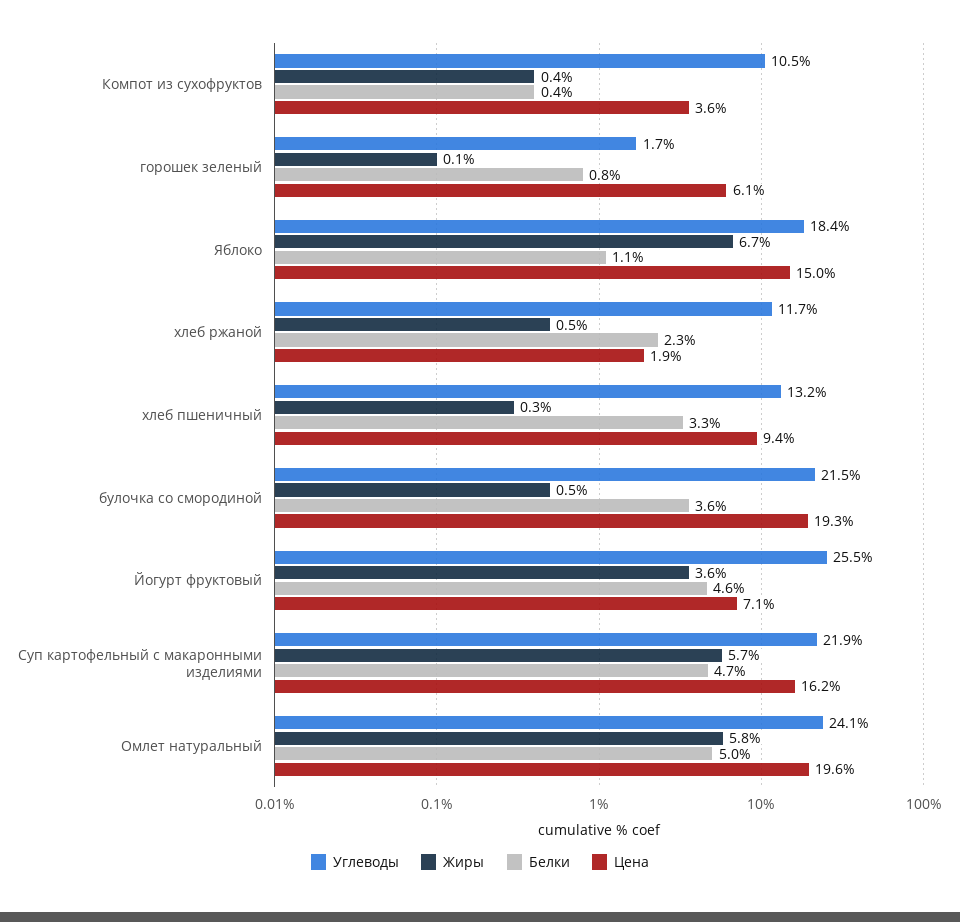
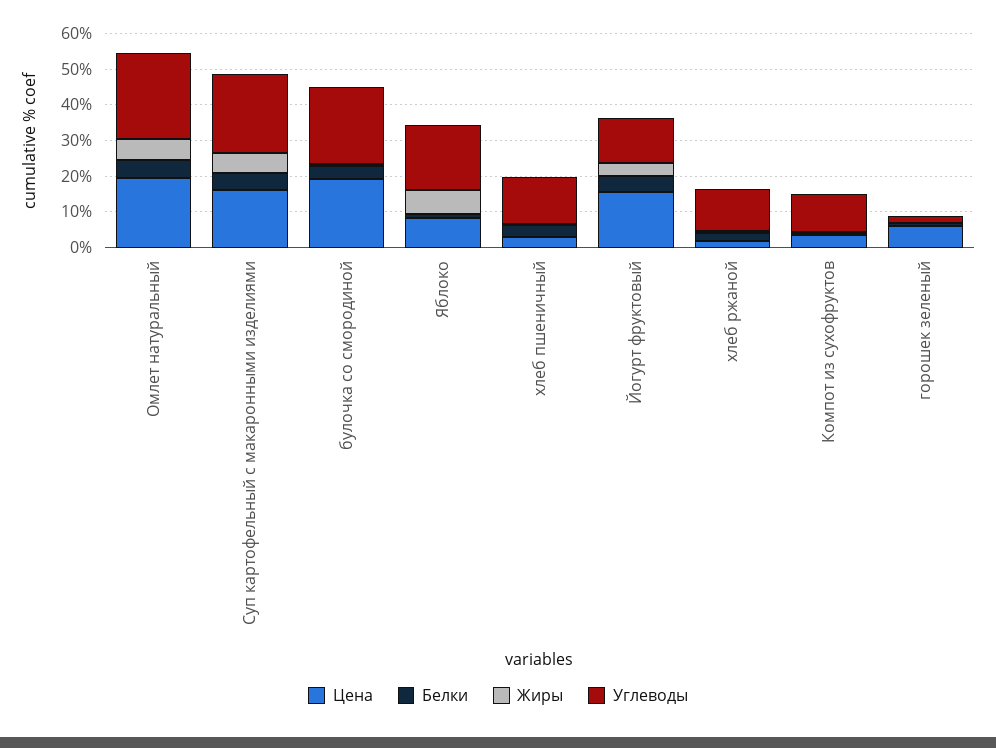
  {
    "Углеводы": {
      "Компот из сухофруктов": 10.5,
      "горошек зеленый": 1.7,
      "Яблоко": 18.4,
      "хлеб ржаной": 11.7,
      "хлеб пшеничный": 13.2,
      "булочка со смородиной": 21.5,
-     "Йогурт фруктовый": 25.5,
+     "Йогурт фруктовый": 12.5,
      "Суп картофельный с макаронными изделиями": 21.9,
      "Омлет натуральный": 24.1
    },
    "Жиры": {
      "Компот из сухофруктов": 0.4,
      "горошек зеленый": 0.1,
      "Яблоко": 6.7,
      "хлеб ржаной": 0.5,
      "хлеб пшеничный": 0.3,
      "булочка со смородиной": 0.5,
      "Йогурт фруктовый": 3.6,
      "Суп картофельный с макаронными изделиями": 5.7,
      "Омлет натуральный": 5.8
    },
    "Белки": {
      "Компот из сухофруктов": 0.4,
      "горошек зеленый": 0.8,
      "Яблоко": 1.1,
      "хлеб ржаной": 2.3,
      "хлеб пшеничный": 3.3,
      "булочка со смородиной": 3.6,
      "Йогурт фруктовый": 4.6,
      "Суп картофельный с макаронными изделиями": 4.7,
      "Омлет натуральный": 5
    },
    "Цена": {
      "Компот из сухофруктов": 3.6,
      "горошек зеленый": 6.1,
-     "Яблоко": 15,
+     "Яблоко": 7.5,
      "хлеб ржаной": 1.9,
-     "хлеб пшеничный": 9.4,
+     "хлеб пшеничный": 2.5,
      "булочка со смородиной": 19.3,
-     "Йогурт фруктовый": 7.1,
+     "Йогурт фруктовый": 15,
      "Суп картофельный с макаронными изделиями": 16.2,
      "Омлет натуральный": 19.6
    }
  }

